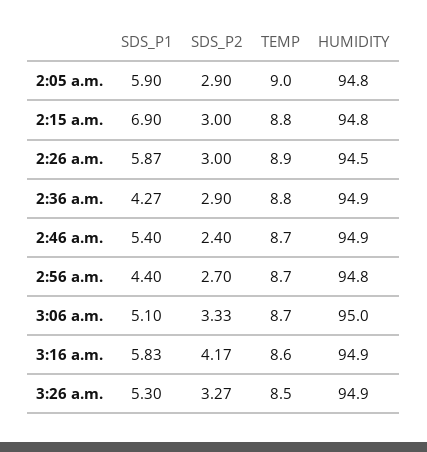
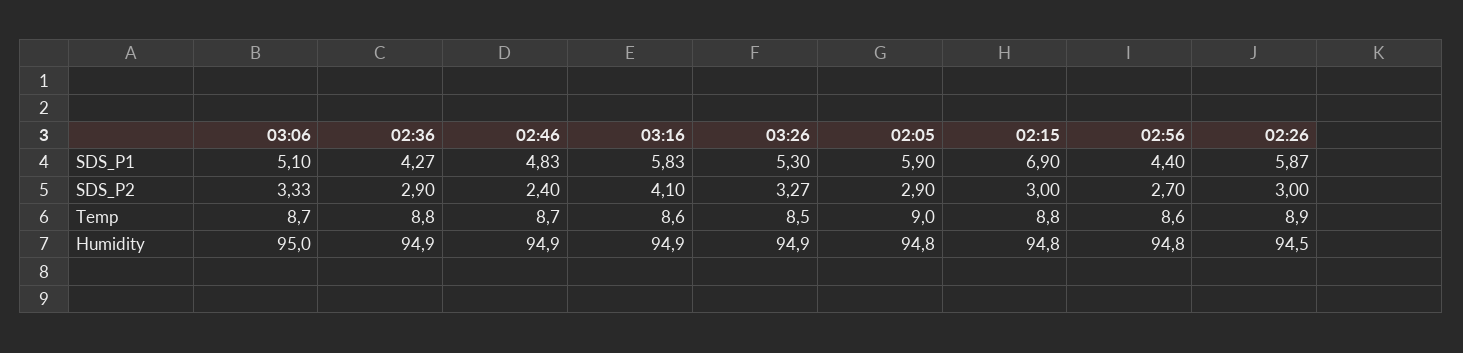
  {
    "SDS_P1": {
      "2:05 a.m.": 5.9,
      "2:15 a.m.": 6.9,
      "2:26 a.m.": 5.87,
      "2:36 a.m.": 4.27,
-     "2:46 a.m.": 5.4,
+     "2:46 a.m.": 4.83,
      "2:56 a.m.": 4.4,
      "3:06 a.m.": 5.1,
      "3:16 a.m.": 5.83,
      "3:26 a.m.": 5.3
    },
    "SDS_P2": {
      "2:05 a.m.": 2.9,
      "2:15 a.m.": 3,
      "2:26 a.m.": 3,
      "2:36 a.m.": 2.9,
      "2:46 a.m.": 2.4,
      "2:56 a.m.": 2.7,
      "3:06 a.m.": 3.33,
-     "3:16 a.m.": 4.17,
+     "3:16 a.m.": 4.1,
      "3:26 a.m.": 3.27
    },
    "TEMP": {
      "2:05 a.m.": 9,
      "2:15 a.m.": 8.8,
      "2:26 a.m.": 8.9,
      "2:36 a.m.": 8.8,
      "2:46 a.m.": 8.7,
-     "2:56 a.m.": 8.7,
+     "2:56 a.m.": 8.6,
      "3:06 a.m.": 8.7,
      "3:16 a.m.": 8.6,
      "3:26 a.m.": 8.5
    },
    "HUMIDITY": {
      "2:05 a.m.": 94.8,
      "2:15 a.m.": 94.8,
      "2:26 a.m.": 94.5,
      "2:36 a.m.": 94.9,
      "2:46 a.m.": 94.9,
      "2:56 a.m.": 94.8,
      "3:06 a.m.": 95,
      "3:16 a.m.": 94.9,
      "3:26 a.m.": 94.9
    }
  }

